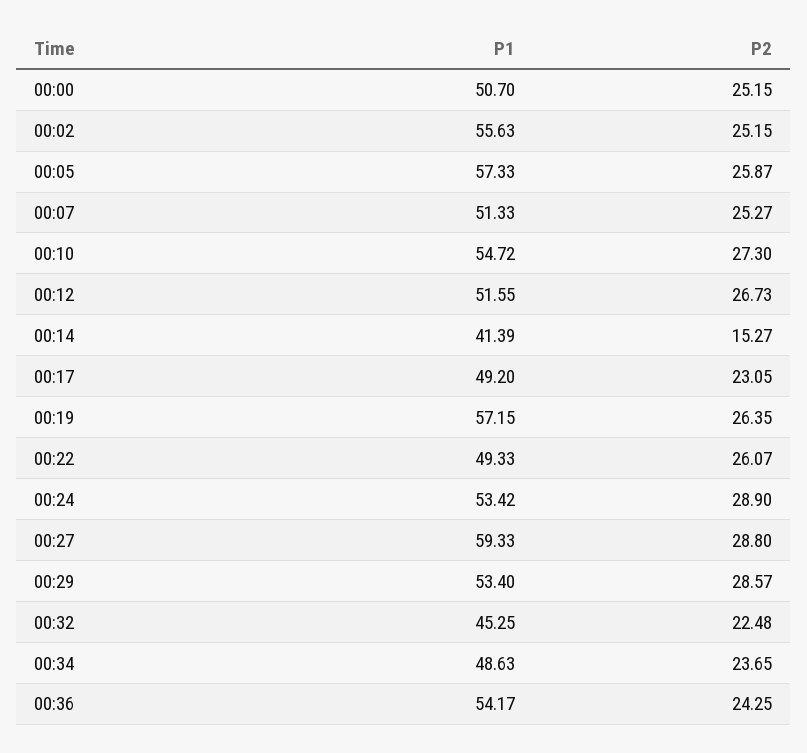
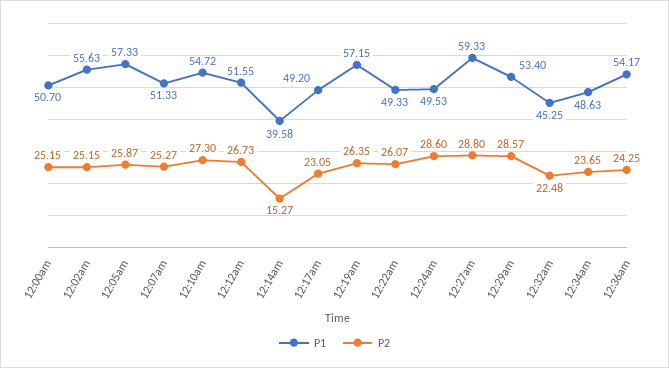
  {
    "P1": {
      "00:00": 50.7,
      "00:02": 55.63,
      "00:05": 57.33,
      "00:07": 51.33,
      "00:10": 54.72,
      "00:12": 51.55,
-     "00:14": 41.39,
+     "00:14": 39.58,
      "00:17": 49.2,
      "00:19": 57.15,
      "00:22": 49.33,
-     "00:24": 53.42,
+     "00:24": 49.53,
      "00:27": 59.33,
      "00:29": 53.4,
      "00:32": 45.25,
      "00:34": 48.63,
      "00:36": 54.17
    },
    "P2": {
      "00:00": 25.15,
      "00:02": 25.15,
      "00:05": 25.87,
      "00:07": 25.27,
      "00:10": 27.3,
      "00:12": 26.73,
      "00:14": 15.27,
      "00:17": 23.05,
      "00:19": 26.35,
      "00:22": 26.07,
-     "00:24": 28.9,
+     "00:24": 28.6,
      "00:27": 28.8,
      "00:29": 28.57,
      "00:32": 22.48,
      "00:34": 23.65,
      "00:36": 24.25
    }
  }

